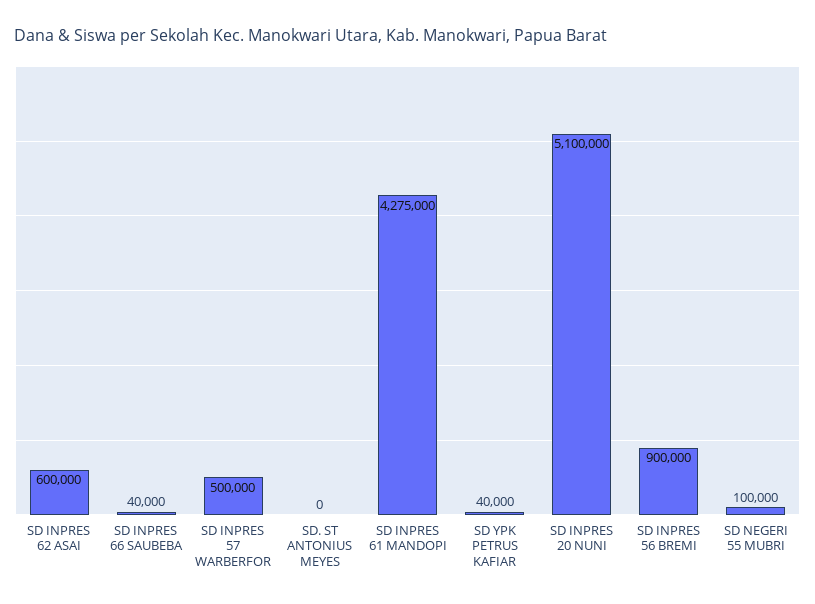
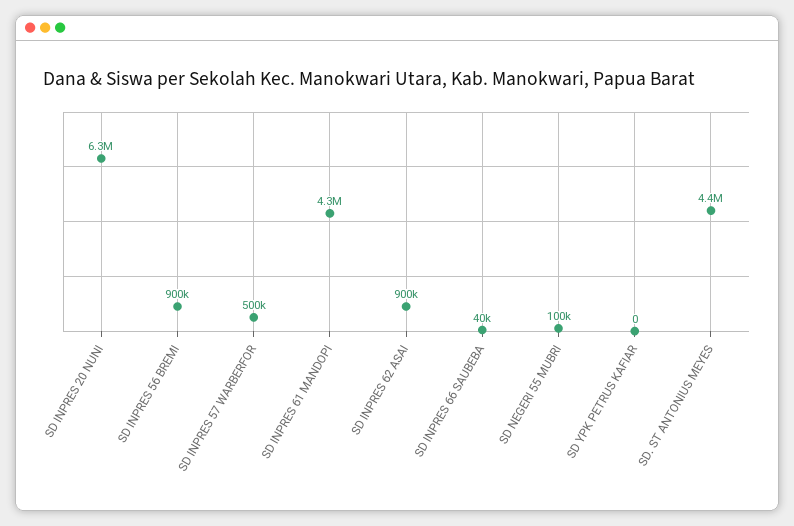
  {
-   "SD INPRES 62 ASAI": 600000,
+   "SD INPRES 62 ASAI": 900000,
    "SD INPRES 66 SAUBEBA": 40000,
    "SD INPRES 57 WARBERFOR": 500000,
-   "SD. ST ANTONIUS MEYES": 0,
+   "SD. ST ANTONIUS MEYES": 4400000,
    "SD INPRES 61 MANDOPI": 4275000,
-   "SD YPK PETRUS KAFIAR": 40000,
+   "SD YPK PETRUS KAFIAR": 0,
-   "SD INPRES 20 NUNI": 5100000,
+   "SD INPRES 20 NUNI": 6300000,
    "SD INPRES 56 BREMI": 900000,
    "SD NEGERI 55 MUBRI": 100000
  }

